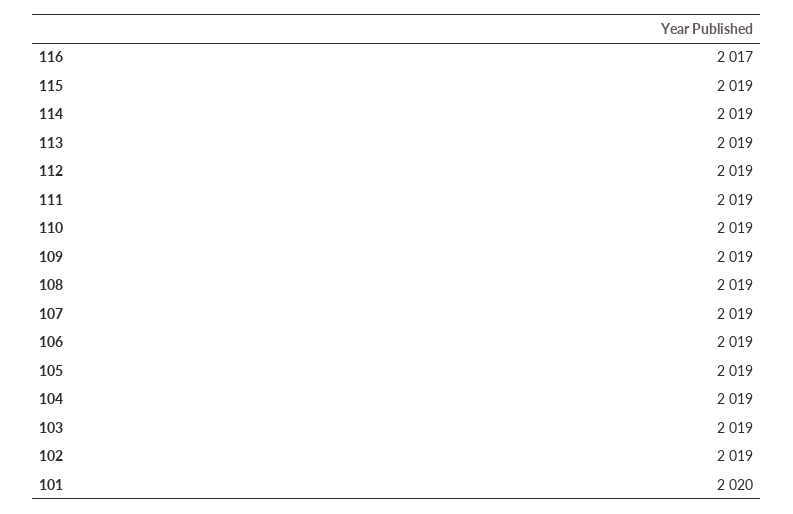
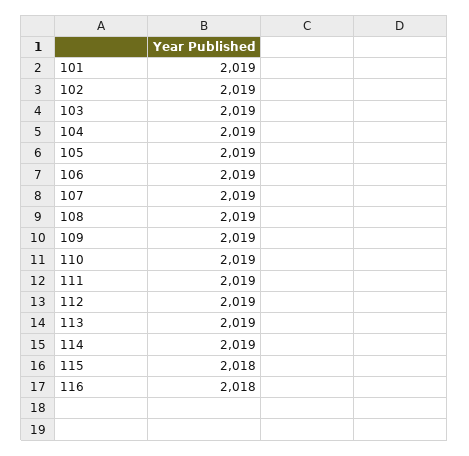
  {
-   "116": 2017,
+   "116": 2018,
-   "115": 2019,
+   "115": 2018,
    "114": 2019,
    "113": 2019,
    "112": 2019,
    "111": 2019,
    "110": 2019,
    "109": 2019,
    "108": 2019,
    "107": 2019,
    "106": 2019,
    "105": 2019,
    "104": 2019,
    "103": 2019,
    "102": 2019,
-   "101": 2020
+   "101": 2019
  }

